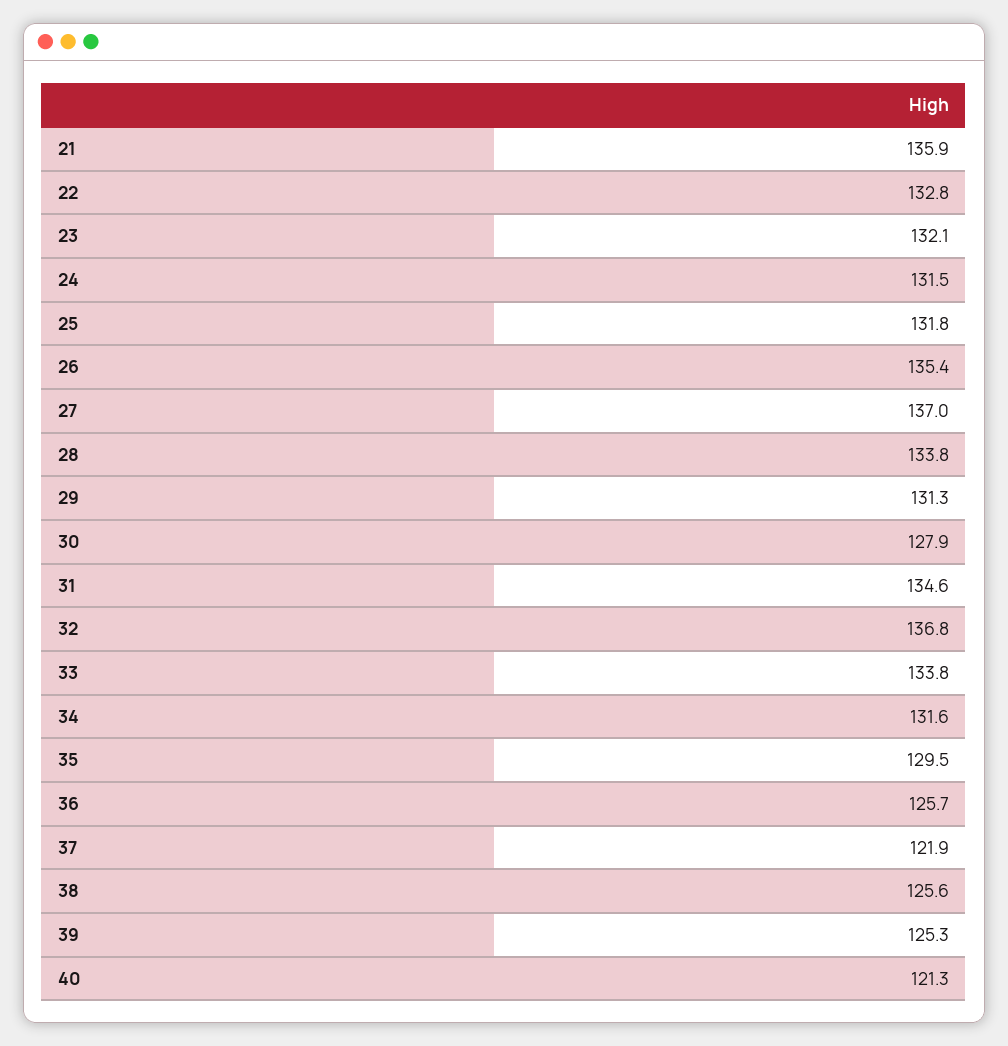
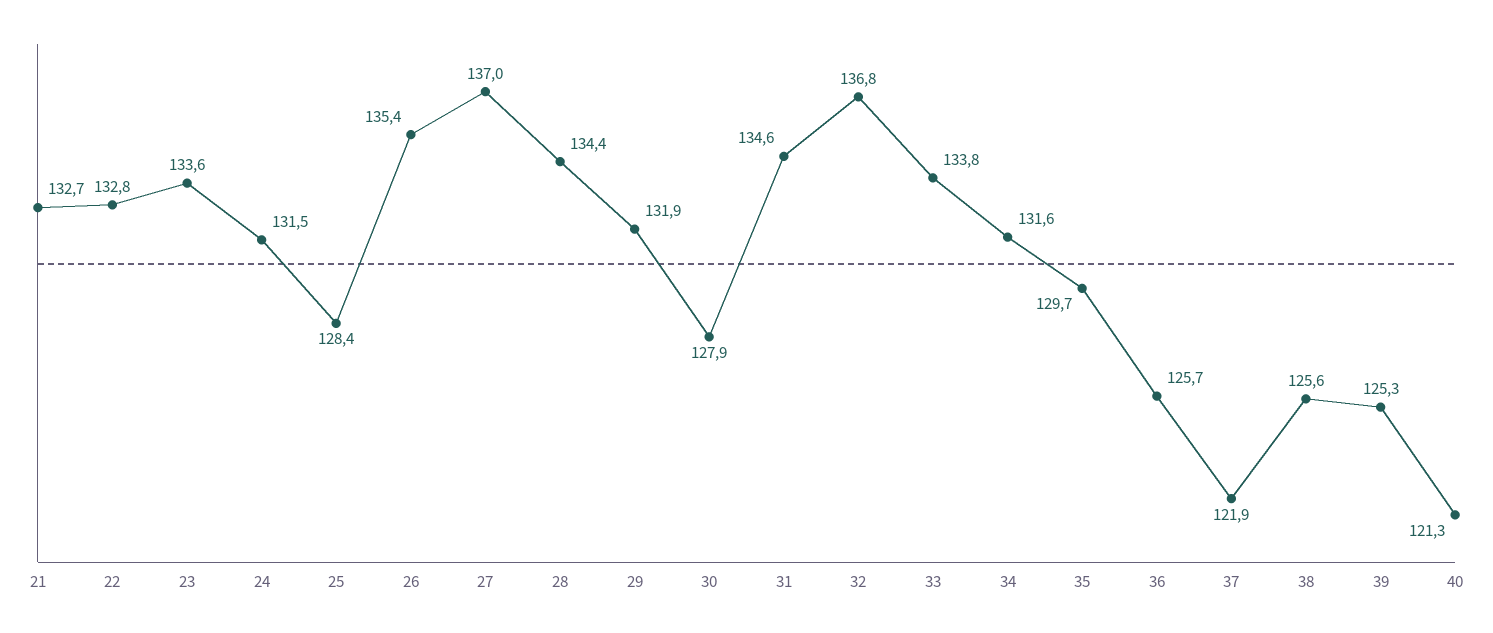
  {
-   "21": 135.9,
+   "21": 132.7,
    "22": 132.8,
-   "23": 132.1,
+   "23": 133.6,
    "24": 131.5,
-   "25": 131.8,
+   "25": 128.4,
    "26": 135.4,
    "27": 137,
-   "28": 133.8,
+   "28": 134.4,
-   "29": 131.3,
+   "29": 131.9,
    "30": 127.9,
    "31": 134.6,
    "32": 136.8,
    "33": 133.8,
    "34": 131.6,
-   "35": 129.5,
+   "35": 129.7,
    "36": 125.7,
    "37": 121.9,
    "38": 125.6,
    "39": 125.3,
    "40": 121.3
  }

